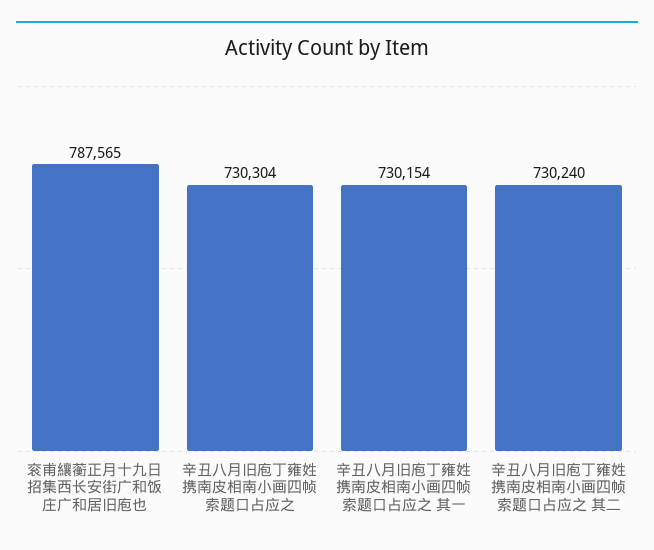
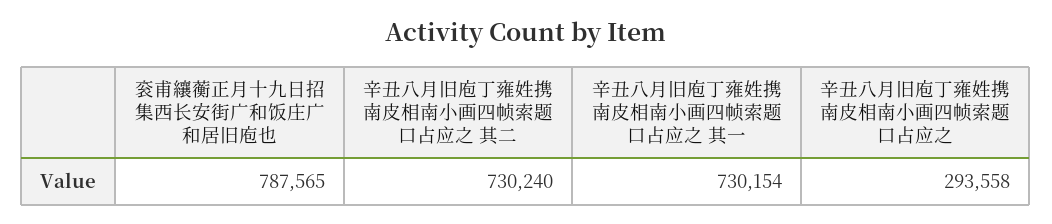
  {
    "衮甫纕蘅正月十九日招集西长安街广和饭庄广和居旧庖也": 787565,
-   "辛丑八月旧庖丁雍姓携南皮相南小画四帧索题口占应之": 730304,
+   "辛丑八月旧庖丁雍姓携南皮相南小画四帧索题口占应之": 293558,
    "辛丑八月旧庖丁雍姓携南皮相南小画四帧索题口占应之 其一": 730154,
    "辛丑八月旧庖丁雍姓携南皮相南小画四帧索题口占应之 其二": 730240
  }

